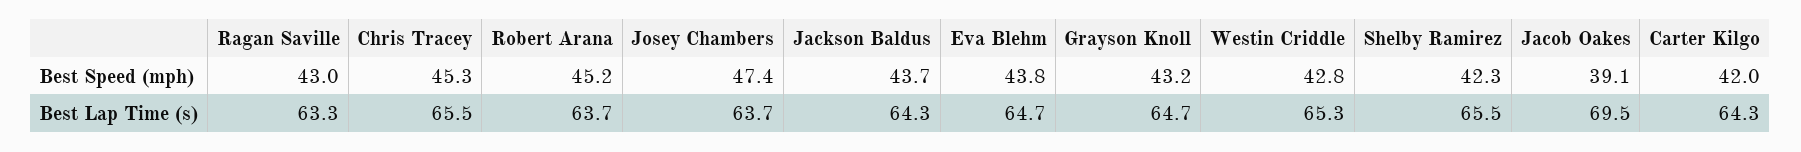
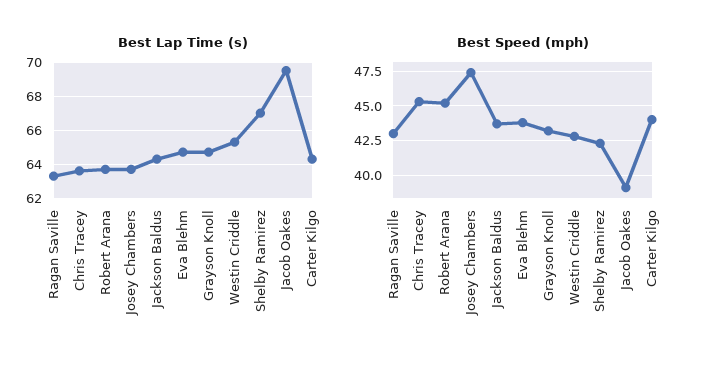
  {
    "Best Speed (mph)": {
      "Ragan Saville": 43,
      "Chris Tracey": 45.3,
      "Robert Arana": 45.2,
      "Josey Chambers": 47.4,
      "Jackson Baldus": 43.7,
      "Eva Blehm": 43.8,
      "Grayson Knoll": 43.2,
      "Westin Criddle": 42.8,
      "Shelby Ramirez": 42.3,
      "Jacob Oakes": 39.1,
-     "Carter Kilgo": 42
+     "Carter Kilgo": 44
    },
    "Best Lap Time (s)": {
      "Ragan Saville": 63.3,
-     "Chris Tracey": 65.5,
+     "Chris Tracey": 63.5,
      "Robert Arana": 63.7,
      "Josey Chambers": 63.7,
      "Jackson Baldus": 64.3,
      "Eva Blehm": 64.7,
      "Grayson Knoll": 64.7,
      "Westin Criddle": 65.3,
-     "Shelby Ramirez": 65.5,
+     "Shelby Ramirez": 67,
      "Jacob Oakes": 69.5,
      "Carter Kilgo": 64.3
    }
  }

